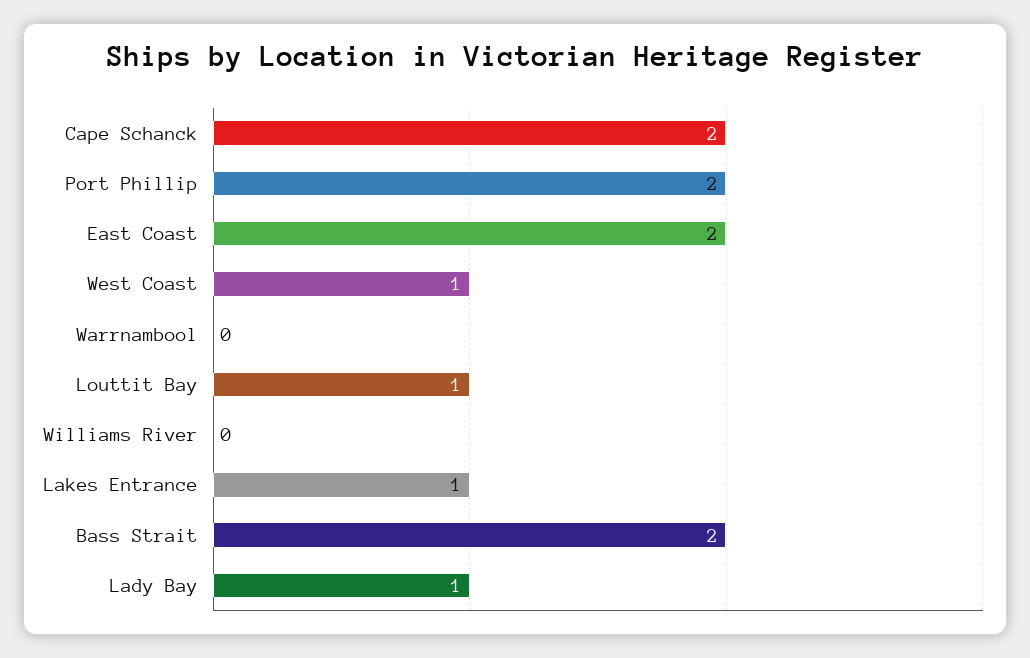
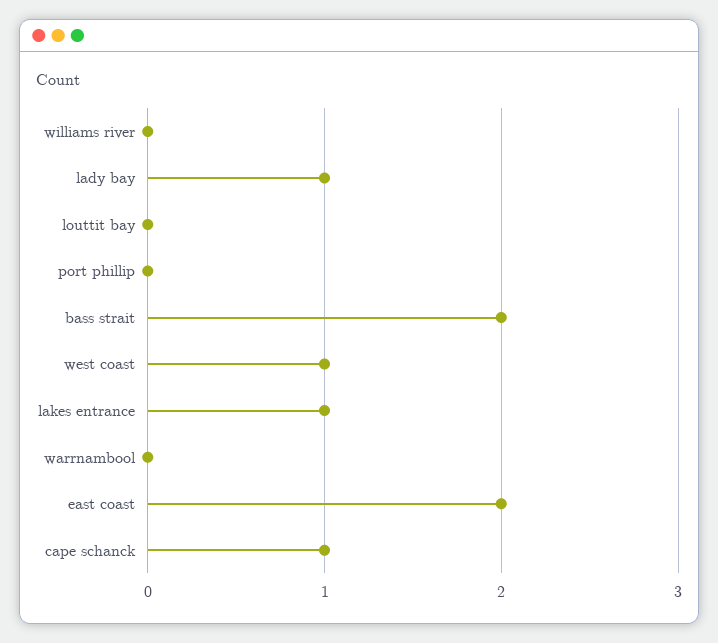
  {
-   "Cape Schanck": 2,
+   "Cape Schanck": 1,
-   "Port Phillip": 2,
+   "Port Phillip": 0,
    "East Coast": 2,
    "West Coast": 1,
    "Warrnambool": 0,
-   "Louttit Bay": 1,
+   "Louttit Bay": 0,
    "Williams River": 0,
    "Lakes Entrance": 1,
    "Bass Strait": 2,
    "Lady Bay": 1
  }

